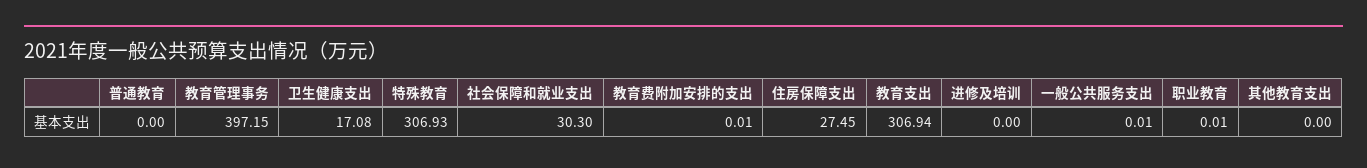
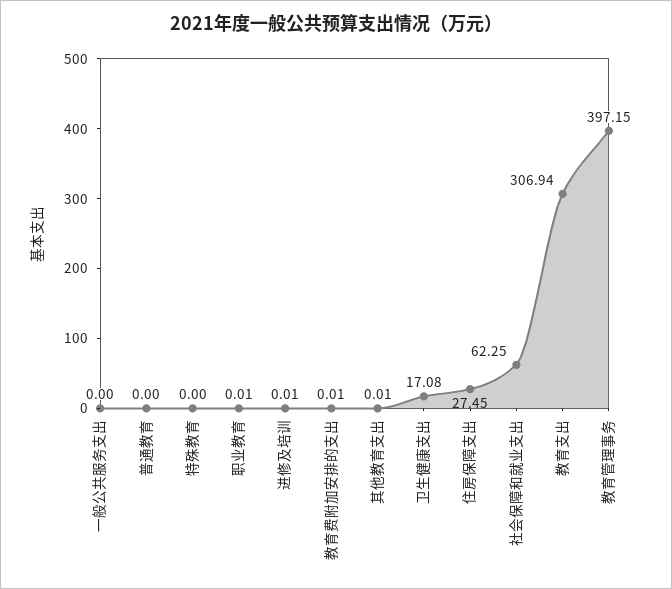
  {
    "普通教育": 0,
    "教育管理事务": 397.15,
    "卫生健康支出": 17.08,
-   "特殊教育": 306.93,
+   "特殊教育": 0,
-   "社会保障和就业支出": 30.3,
+   "社会保障和就业支出": 62.25,
    "教育费附加安排的支出": 0.01,
    "住房保障支出": 27.45,
    "教育支出": 306.94,
-   "进修及培训": 0,
+   "进修及培训": 0.01,
-   "一般公共服务支出": 0.01,
+   "一般公共服务支出": 0,
    "职业教育": 0.01,
-   "其他教育支出": 0
+   "其他教育支出": 0.01
  }

